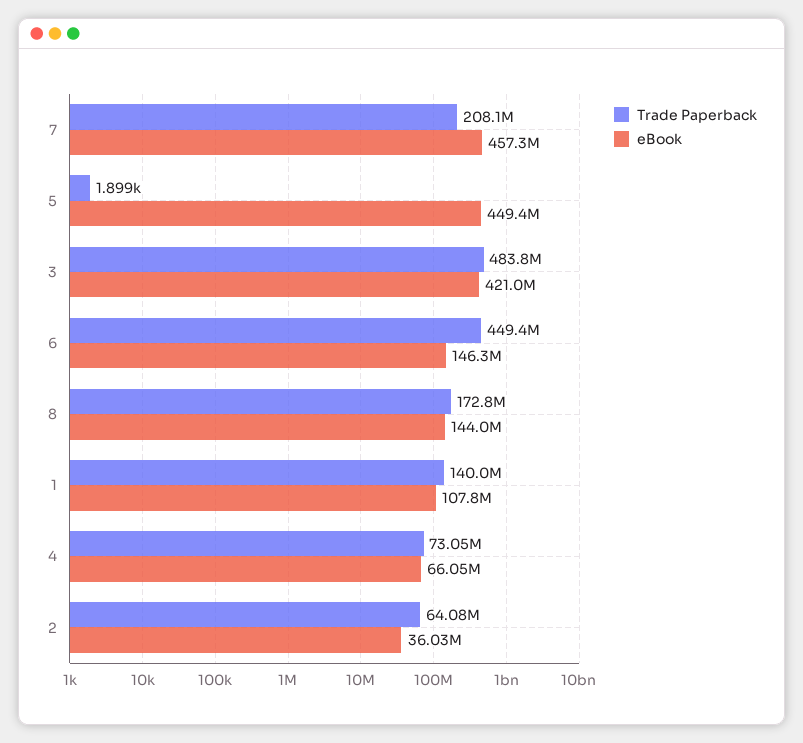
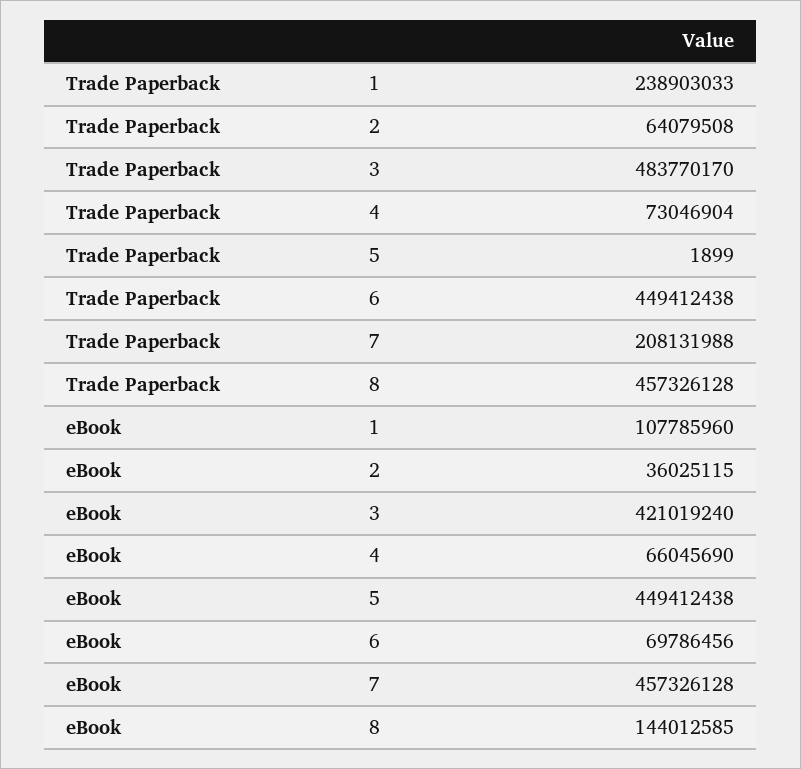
  {
    "Trade Paperback": {
      "7": 208131988,
      "5": 1899,
      "3": 483770170,
      "6": 449412438,
-     "8": 172800000,
+     "8": 457326128,
-     "1": 140000000,
+     "1": 238903033,
      "4": 73046904,
      "2": 64079508
    },
    "eBook": {
      "7": 457326128,
      "5": 449412438,
      "3": 421019240,
-     "6": 146300000,
+     "6": 69786456,
      "8": 144012585,
      "1": 107785960,
      "4": 66045690,
      "2": 36025115
    }
  }

